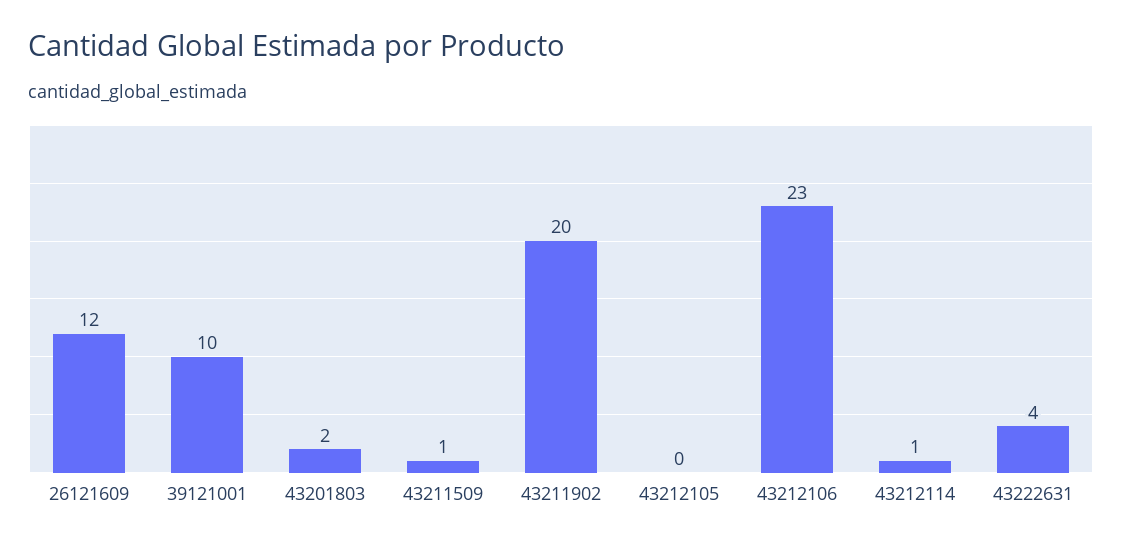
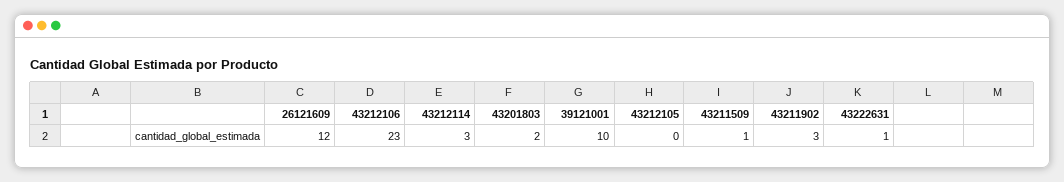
  {
    "26121609": 12,
    "39121001": 10,
    "43201803": 2,
    "43211509": 1,
-   "43211902": 20,
+   "43211902": 3,
    "43212105": 0,
    "43212106": 23,
-   "43212114": 1,
+   "43212114": 3,
-   "43222631": 4
+   "43222631": 1
  }

